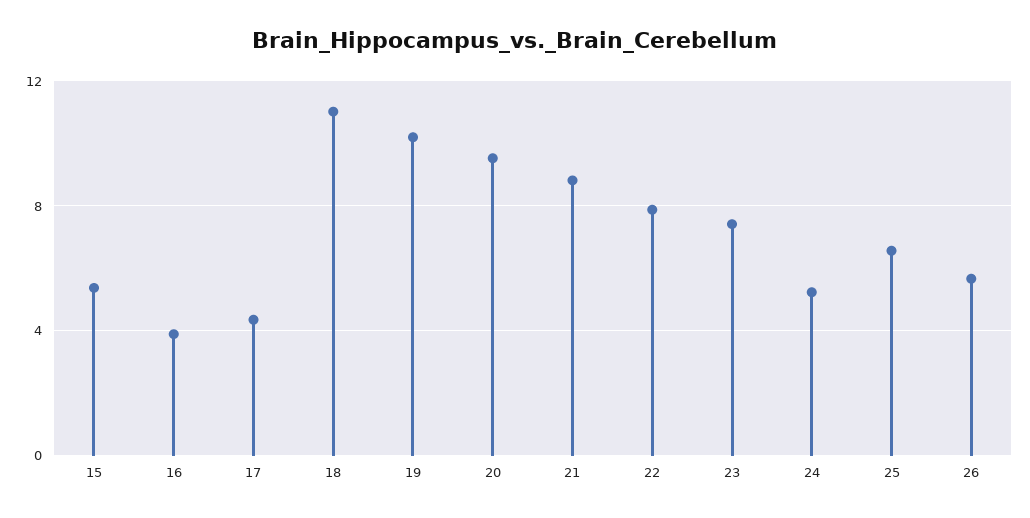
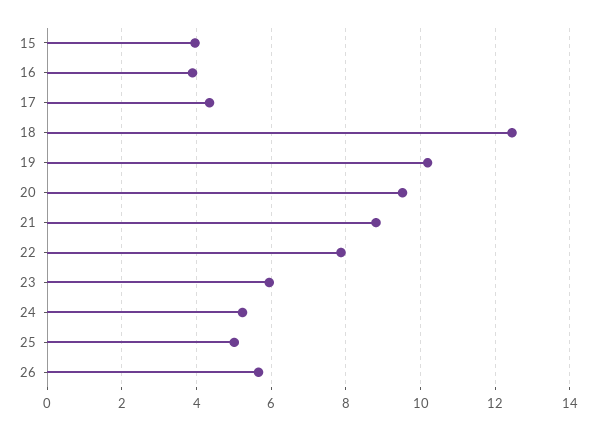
  {
-   "15": 5.5,
+   "15": 4,
    "16": 3.8,
    "17": 4.4,
-   "18": 11,
+   "18": 12.4,
    "19": 10.2,
    "20": 9.6,
    "21": 8.8,
    "22": 7.8,
-   "23": 7.5,
+   "23": 6,
    "24": 5.2,
-   "25": 6.5,
+   "25": 5,
    "26": 5.6
  }

